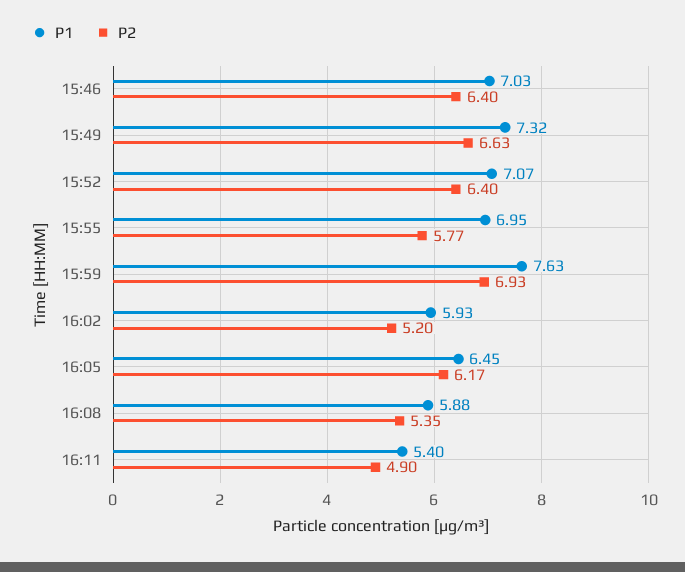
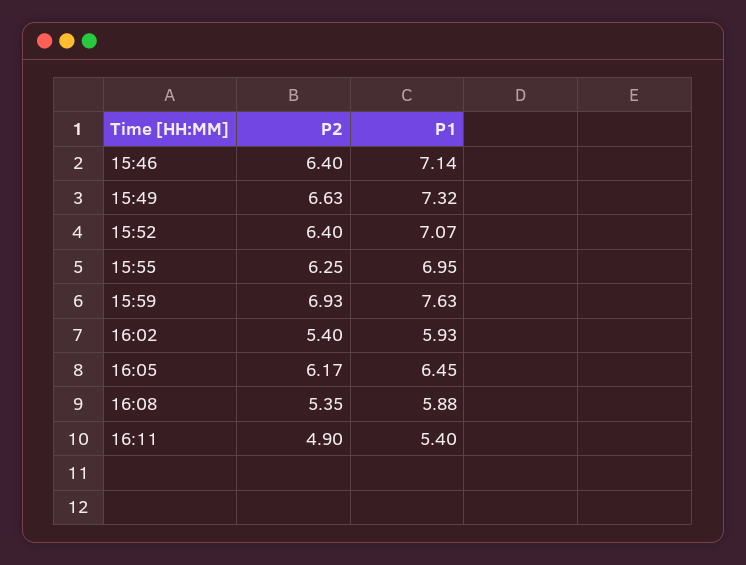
  {
    "P1": {
-     "15:46": 7.03,
+     "15:46": 7.14,
      "15:49": 7.32,
      "15:52": 7.07,
      "15:55": 6.95,
      "15:59": 7.63,
      "16:02": 5.93,
      "16:05": 6.45,
      "16:08": 5.88,
      "16:11": 5.4
    },
    "P2": {
      "15:46": 6.4,
      "15:49": 6.63,
      "15:52": 6.4,
-     "15:55": 5.77,
+     "15:55": 6.25,
      "15:59": 6.93,
-     "16:02": 5.2,
+     "16:02": 5.4,
      "16:05": 6.17,
      "16:08": 5.35,
      "16:11": 4.9
    }
  }

